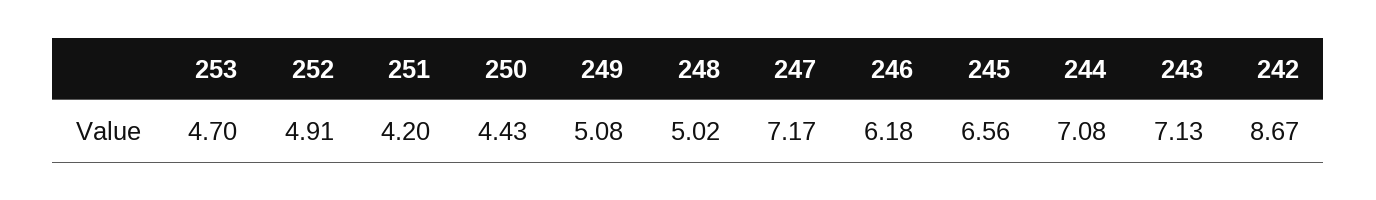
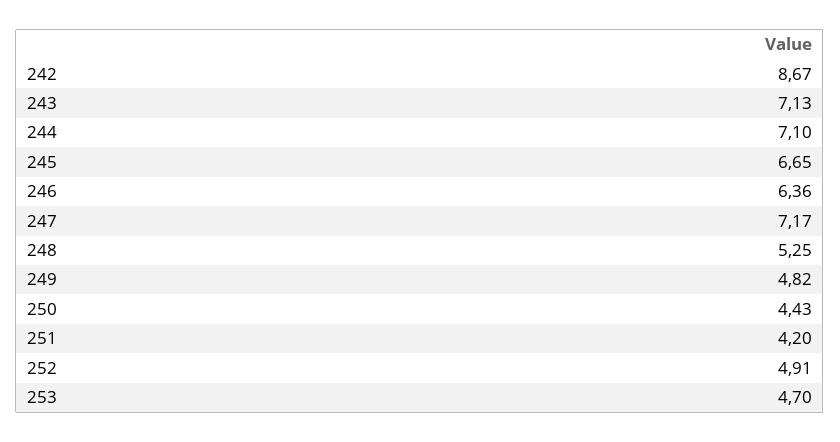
  {
    "253": 4.7,
    "252": 4.91,
    "251": 4.2,
    "250": 4.43,
-   "249": 5.08,
+   "249": 4.82,
-   "248": 5.02,
+   "248": 5.25,
    "247": 7.17,
-   "246": 6.18,
+   "246": 6.36,
-   "245": 6.56,
+   "245": 6.65,
-   "244": 7.08,
+   "244": 7.1,
    "243": 7.13,
    "242": 8.67
  }

